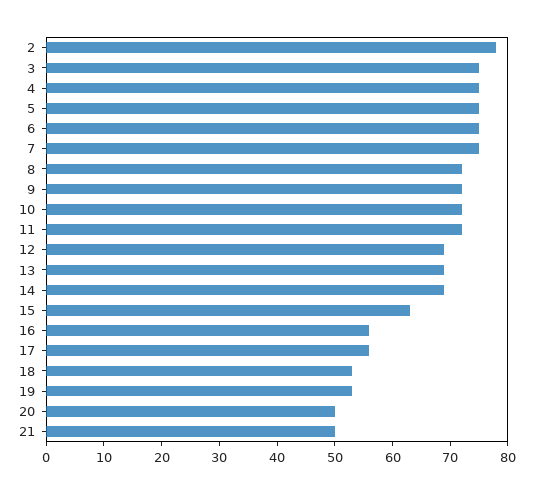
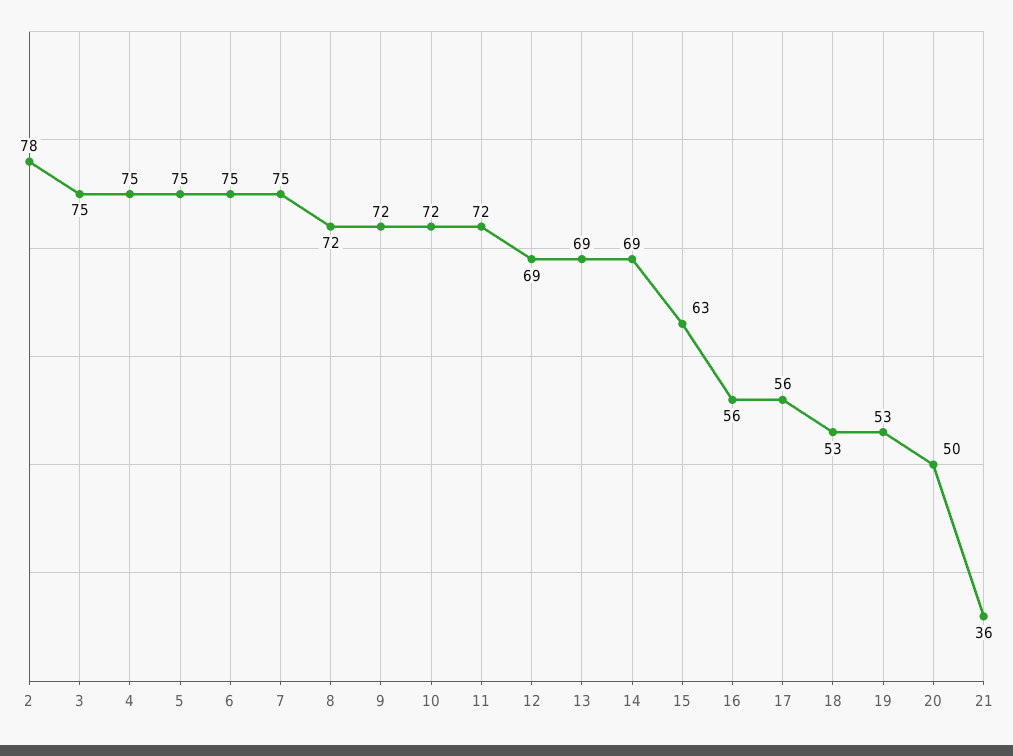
  {
    "2": 78,
    "3": 75,
    "4": 75,
    "5": 75,
    "6": 75,
    "7": 75,
    "8": 72,
    "9": 72,
    "10": 72,
    "11": 72,
    "12": 69,
    "13": 69,
    "14": 69,
    "15": 63,
    "16": 56,
    "17": 56,
    "18": 53,
    "19": 53,
    "20": 50,
-   "21": 50
+   "21": 36
  }

